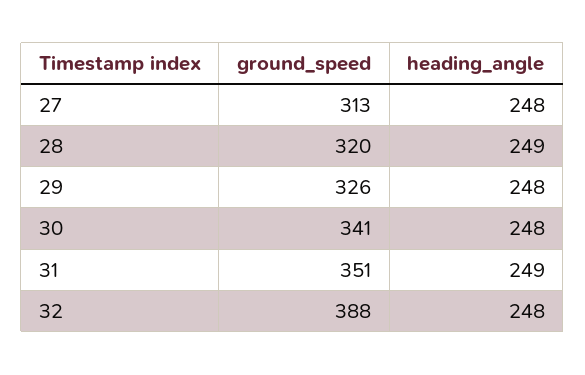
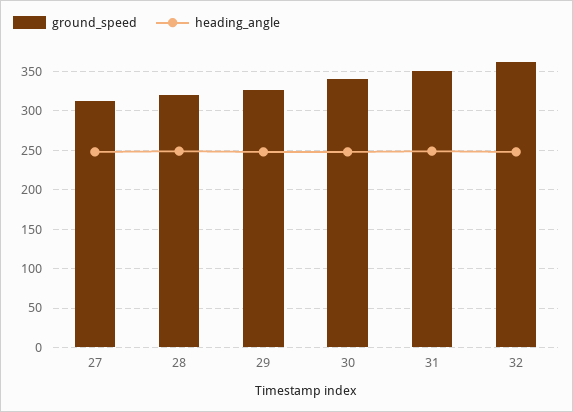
  {
    "ground_speed": {
      "27": 313,
      "28": 320,
      "29": 326,
      "30": 341,
      "31": 351,
-     "32": 388
+     "32": 360
    },
    "heading_angle": {
      "27": 248,
      "28": 249,
      "29": 248,
      "30": 248,
      "31": 249,
      "32": 248
    }
  }

